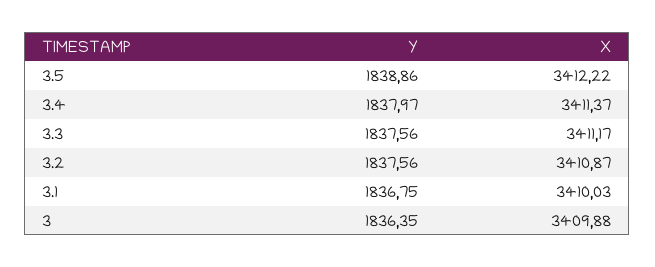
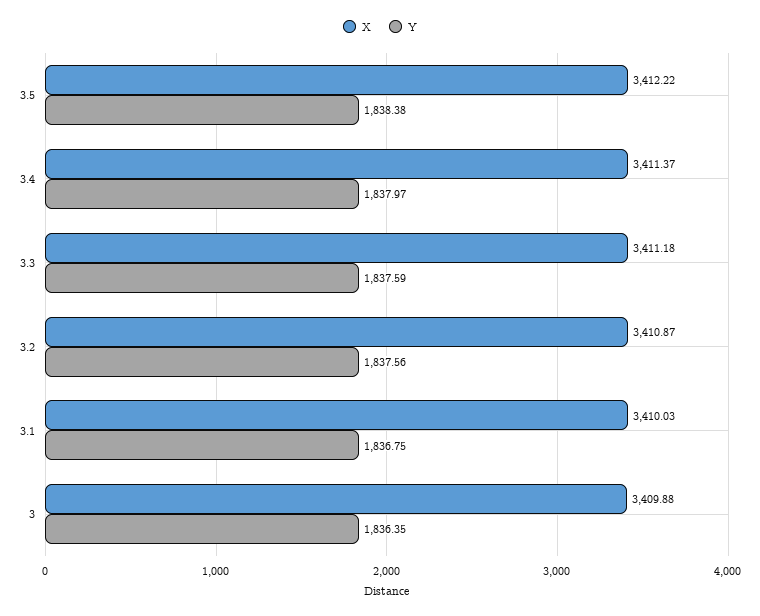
  {
    "Y": {
-     "3.5": 1838.86,
+     "3.5": 1838.38,
      "3.4": 1837.97,
-     "3.3": 1837.56,
+     "3.3": 1837.59,
      "3.2": 1837.56,
      "3.1": 1836.75,
      "3": 1836.35
    },
    "X": {
      "3.5": 3412.22,
      "3.4": 3411.37,
-     "3.3": 3411.17,
+     "3.3": 3411.18,
      "3.2": 3410.87,
      "3.1": 3410.03,
      "3": 3409.88
    }
  }

